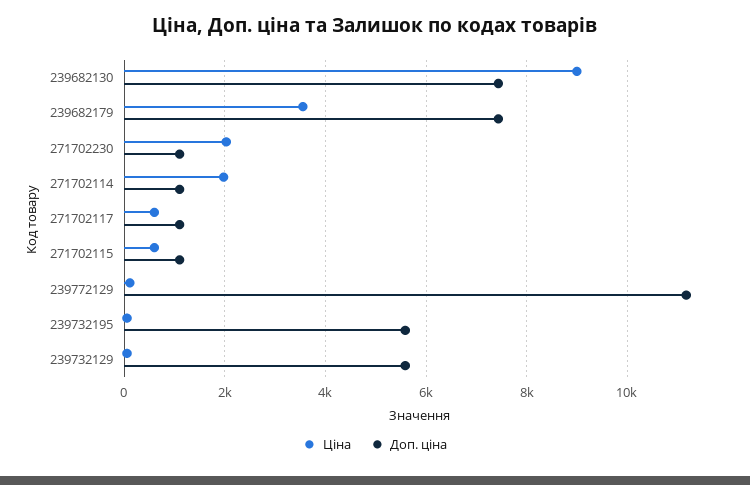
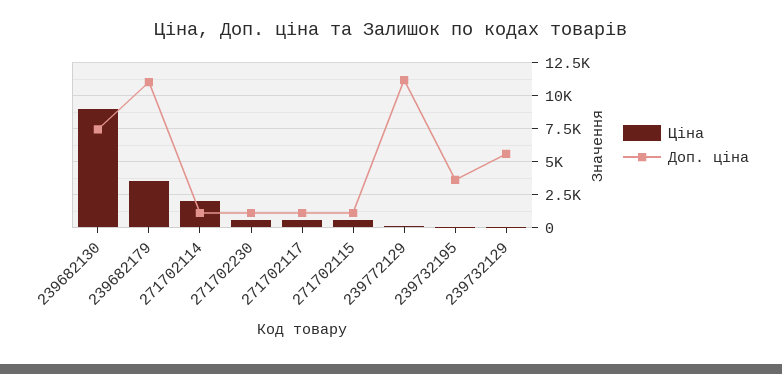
  {
    "Ціна": {
      "239682130": 9000,
      "239682179": 3600,
-     "271702230": 2000,
+     "271702230": 500,
      "271702114": 2000,
      "271702117": 600,
      "271702115": 600,
      "239772129": 200,
      "239732195": 0,
      "239732129": 0
    },
    "Доп. ціна": {
      "239682130": 7400,
-     "239682179": 7400,
+     "239682179": 11000,
      "271702230": 1200,
      "271702114": 1200,
      "271702117": 1200,
      "271702115": 1200,
      "239772129": 11200,
-     "239732195": 5600,
+     "239732195": 3500,
      "239732129": 5600
    }
  }

